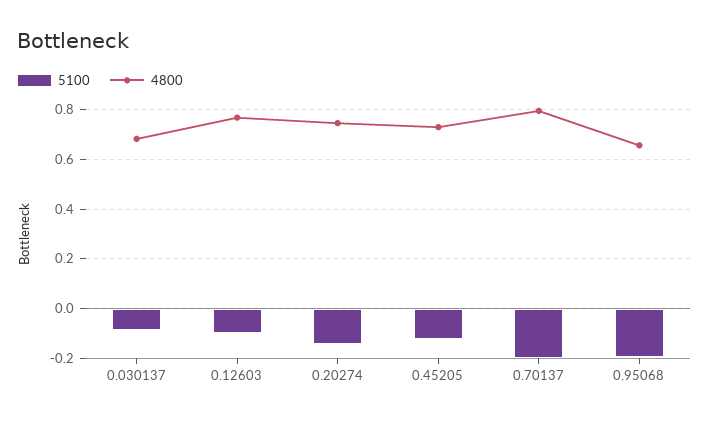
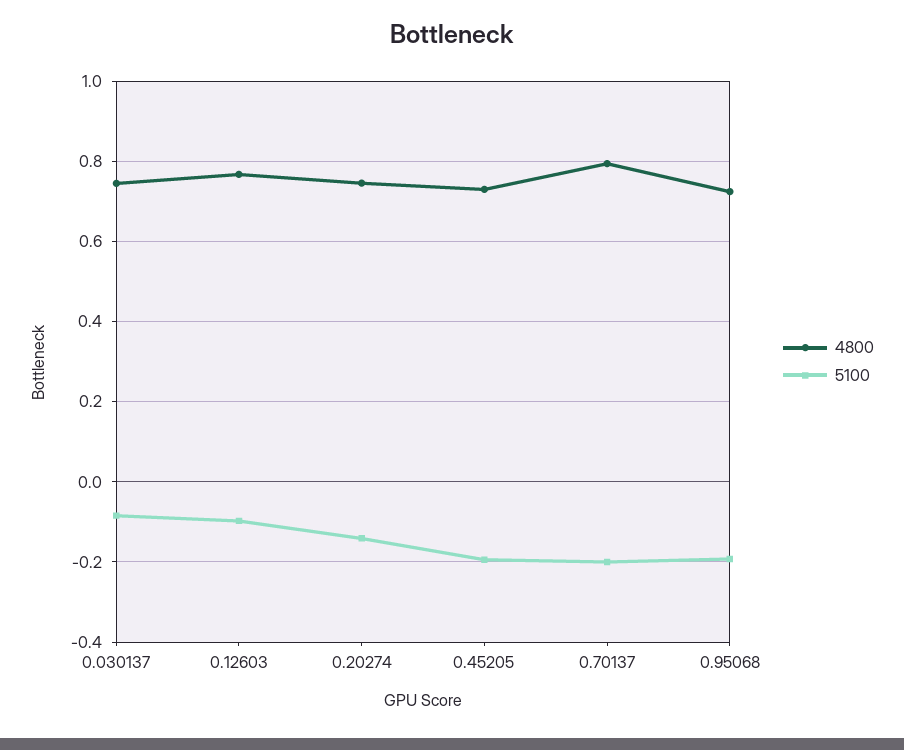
  {
    "5100": {
      "0.030137": -0.08,
      "0.12603": -0.1,
      "0.20274": -0.14,
-     "0.45205": -0.125,
+     "0.45205": -0.2,
      "0.70137": -0.2,
      "0.95068": -0.2
    },
    "4800": {
-     "0.030137": 0.675,
+     "0.030137": 0.74,
      "0.12603": 0.76,
      "0.20274": 0.74,
      "0.45205": 0.72,
      "0.70137": 0.8,
-     "0.95068": 0.65
+     "0.95068": 0.72
    }
  }

